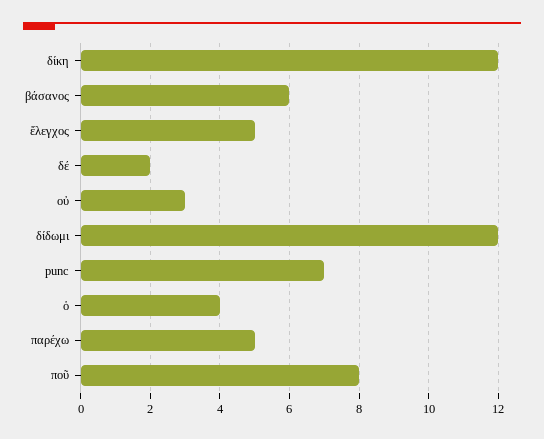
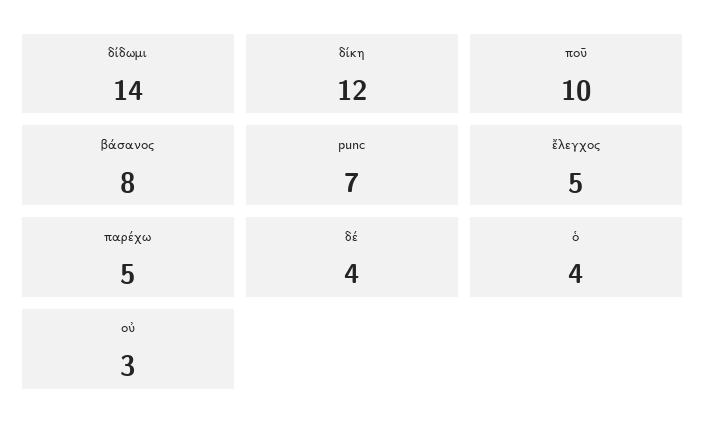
  {
    "δίκη": 12,
-   "βάσανος": 6,
+   "βάσανος": 8,
    "ἔλεγχος": 5,
-   "δέ": 2,
+   "δέ": 4,
    "οὐ": 3,
-   "δίδωμι": 12,
+   "δίδωμι": 14,
    "punc": 7,
    "ὁ": 4,
    "παρέχω": 5,
-   "ποῦ": 8
+   "ποῦ": 10
  }

